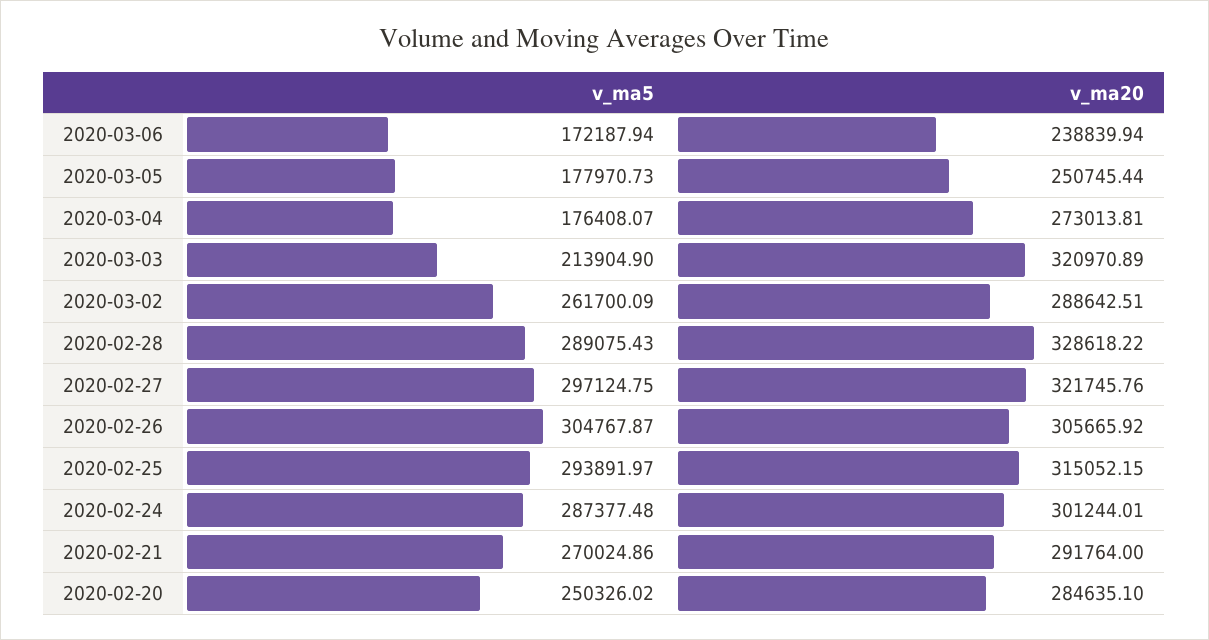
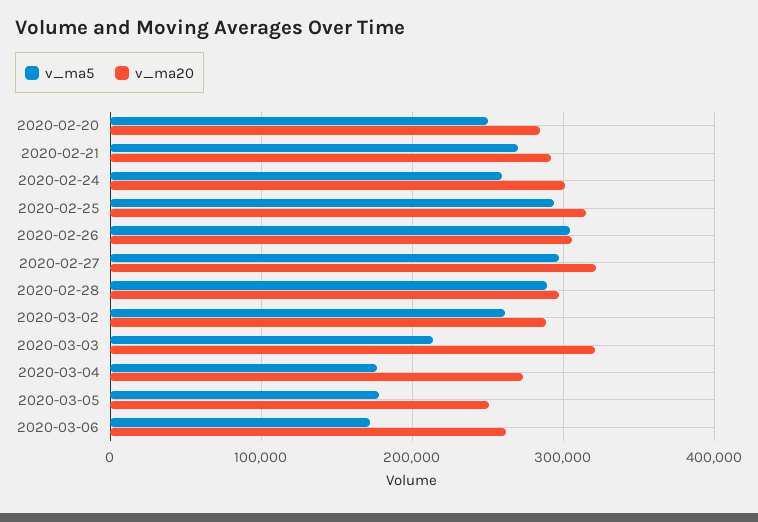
  {
    "v_ma5": {
      "2020-03-06": 172187.94,
      "2020-03-05": 177970.73,
      "2020-03-04": 176408.07,
      "2020-03-03": 213904.9,
      "2020-03-02": 261700.09,
      "2020-02-28": 289075.43,
      "2020-02-27": 297124.75,
      "2020-02-26": 304767.87,
      "2020-02-25": 293891.97,
-     "2020-02-24": 287377.48,
+     "2020-02-24": 260000,
      "2020-02-21": 270024.86,
      "2020-02-20": 250326.02
    },
    "v_ma20": {
-     "2020-03-06": 238839.94,
+     "2020-03-06": 260000,
      "2020-03-05": 250745.44,
      "2020-03-04": 273013.81,
      "2020-03-03": 320970.89,
      "2020-03-02": 288642.51,
-     "2020-02-28": 328618.22,
+     "2020-02-28": 300000,
      "2020-02-27": 321745.76,
      "2020-02-26": 305665.92,
      "2020-02-25": 315052.15,
      "2020-02-24": 301244.01,
      "2020-02-21": 291764,
      "2020-02-20": 284635.1
    }
  }

